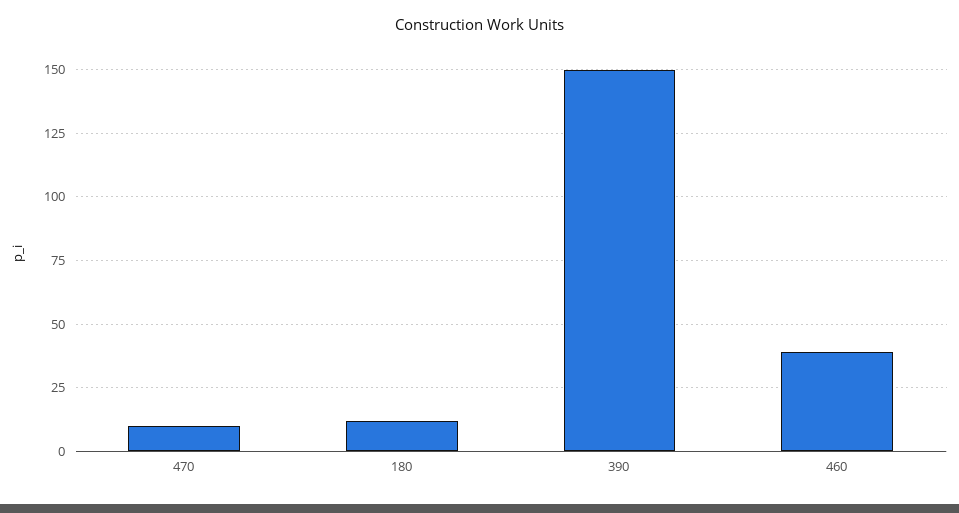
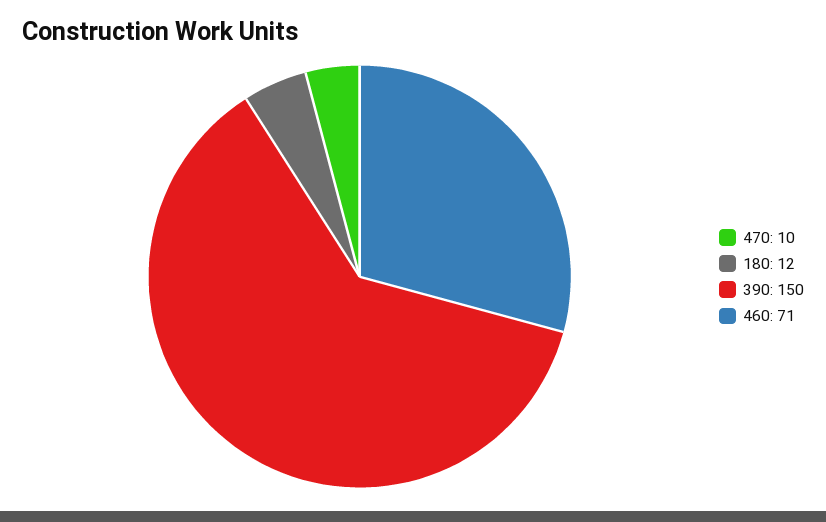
  {
    "470": 10,
    "180": 12,
    "390": 150,
-   "460": 40
+   "460": 71
  }

